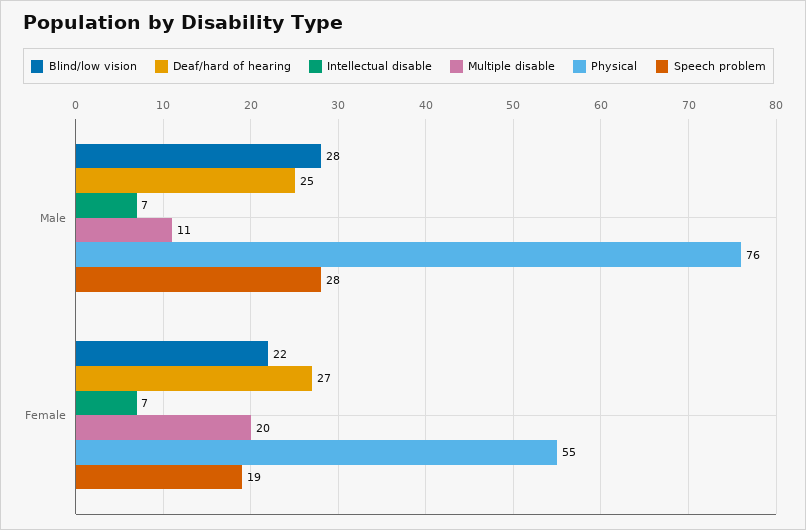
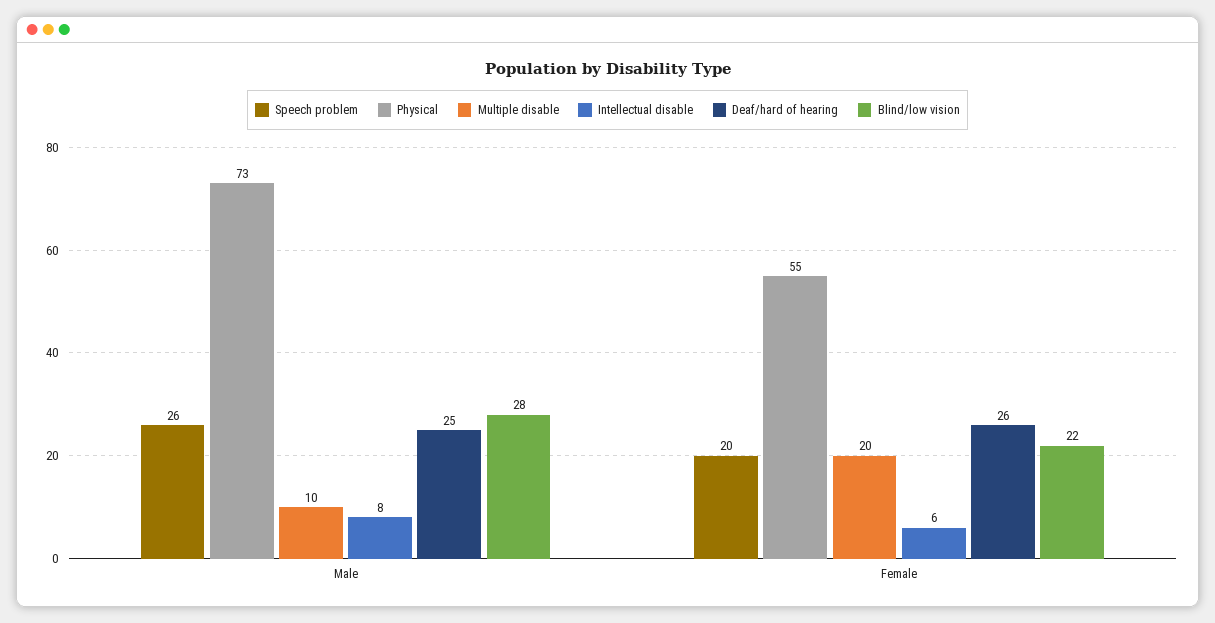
  {
    "Blind/low vision": {
      "Male": 28,
      "Female": 22
    },
    "Deaf/hard of hearing": {
      "Male": 25,
-     "Female": 27
+     "Female": 26
    },
    "Intellectual disable": {
-     "Male": 7,
+     "Male": 8,
-     "Female": 7
+     "Female": 6
    },
    "Multiple disable": {
-     "Male": 11,
+     "Male": 10,
      "Female": 20
    },
    "Physical": {
-     "Male": 76,
+     "Male": 73,
      "Female": 55
    },
    "Speech problem": {
-     "Male": 28,
+     "Male": 26,
-     "Female": 19
+     "Female": 20
    }
  }

